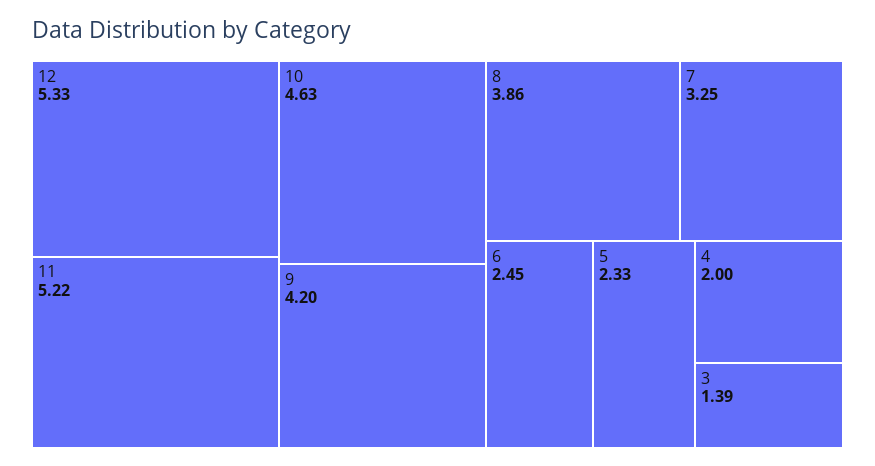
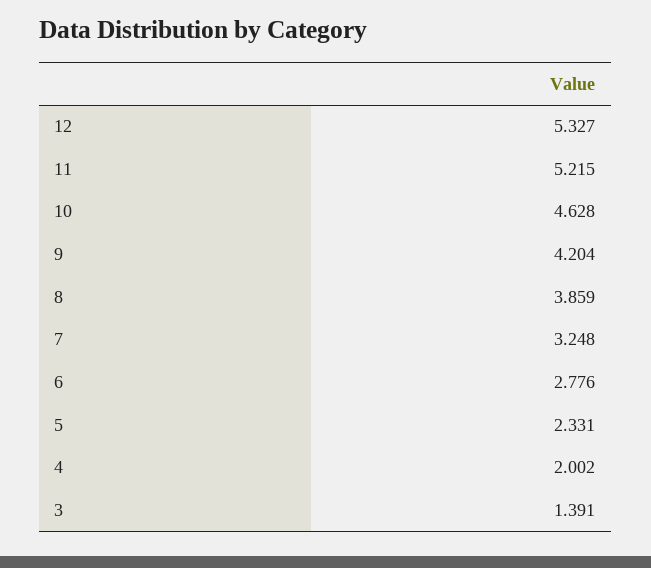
  {
    "12": 5.327,
    "11": 5.215,
    "10": 4.628,
    "9": 4.204,
    "8": 3.859,
    "7": 3.248,
-   "6": 2.45,
+   "6": 2.776,
    "5": 2.331,
    "4": 2.002,
    "3": 1.391
  }

